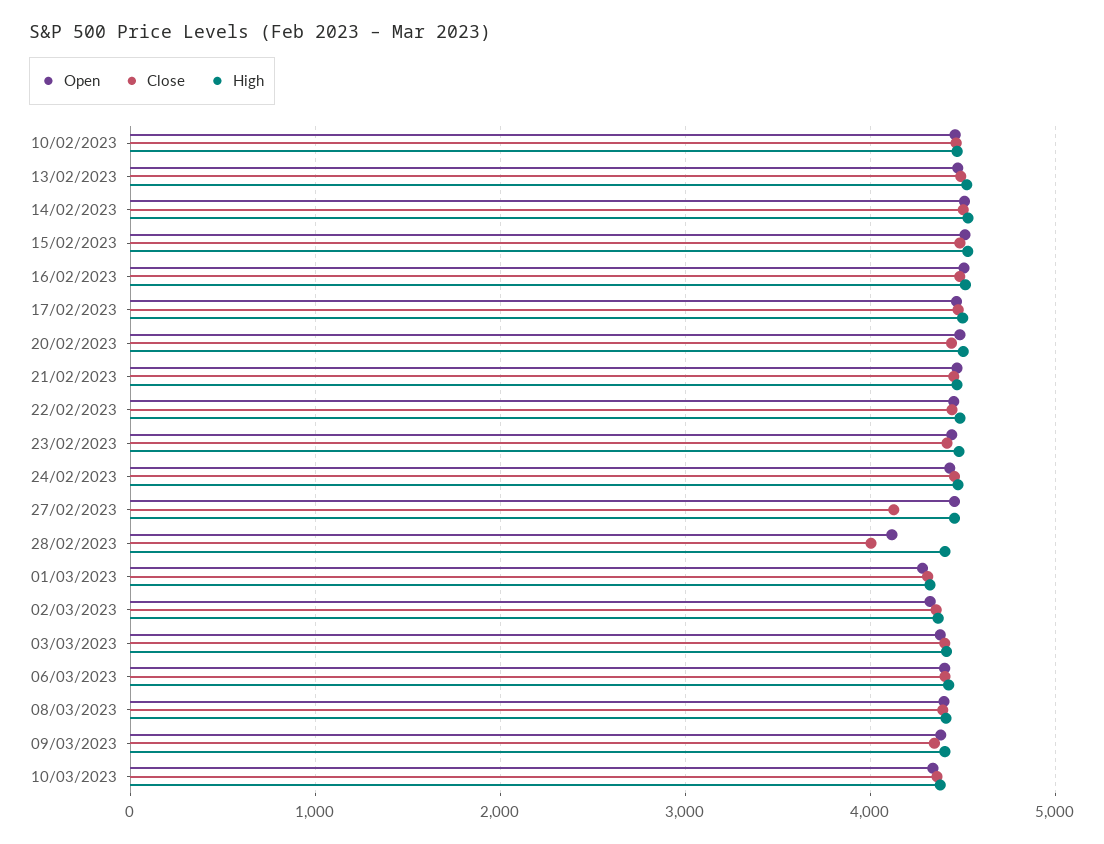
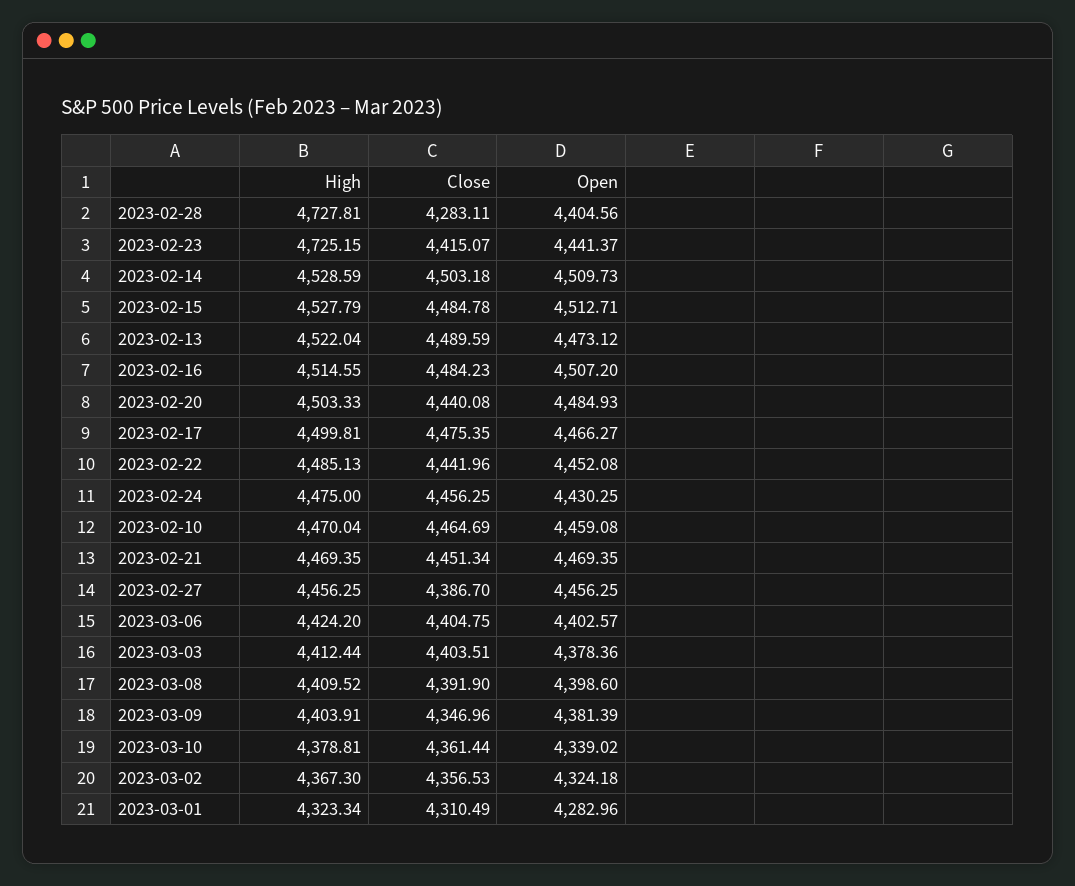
  {
    "Open": {
      "10/02/2023": 4459.08,
      "13/02/2023": 4473.12,
      "14/02/2023": 4509.73,
      "15/02/2023": 4512.71,
      "16/02/2023": 4507.2,
      "17/02/2023": 4466.27,
      "20/02/2023": 4484.93,
      "21/02/2023": 4469.35,
      "22/02/2023": 4452.08,
      "23/02/2023": 4441.37,
      "24/02/2023": 4430.25,
      "27/02/2023": 4456.25,
-     "28/02/2023": 4100,
+     "28/02/2023": 4404.56,
      "01/03/2023": 4282.96,
      "02/03/2023": 4324.18,
      "03/03/2023": 4378.36,
      "06/03/2023": 4402.57,
      "08/03/2023": 4398.6,
      "09/03/2023": 4381.39,
      "10/03/2023": 4339.02
    },
    "Close": {
      "10/02/2023": 4464.69,
      "13/02/2023": 4489.59,
      "14/02/2023": 4503.18,
      "15/02/2023": 4484.78,
      "16/02/2023": 4484.23,
      "17/02/2023": 4475.35,
      "20/02/2023": 4440.08,
      "21/02/2023": 4451.34,
      "22/02/2023": 4441.96,
      "23/02/2023": 4415.07,
      "24/02/2023": 4456.25,
-     "27/02/2023": 4100,
+     "27/02/2023": 4386.7,
-     "28/02/2023": 4000,
+     "28/02/2023": 4283.11,
      "01/03/2023": 4310.49,
      "02/03/2023": 4356.53,
      "03/03/2023": 4403.51,
      "06/03/2023": 4404.75,
      "08/03/2023": 4391.9,
      "09/03/2023": 4346.96,
      "10/03/2023": 4361.44
    },
    "High": {
      "10/02/2023": 4470.04,
      "13/02/2023": 4522.04,
      "14/02/2023": 4528.59,
      "15/02/2023": 4527.79,
      "16/02/2023": 4514.55,
      "17/02/2023": 4499.81,
      "20/02/2023": 4503.33,
      "21/02/2023": 4469.35,
      "22/02/2023": 4485.13,
-     "23/02/2023": 4500,
+     "23/02/2023": 4725.15,
      "24/02/2023": 4475,
      "27/02/2023": 4456.25,
-     "28/02/2023": 4400,
+     "28/02/2023": 4727.81,
      "01/03/2023": 4323.34,
      "02/03/2023": 4367.3,
      "03/03/2023": 4412.44,
      "06/03/2023": 4424.2,
      "08/03/2023": 4409.52,
      "09/03/2023": 4403.91,
      "10/03/2023": 4378.81
    }
  }

